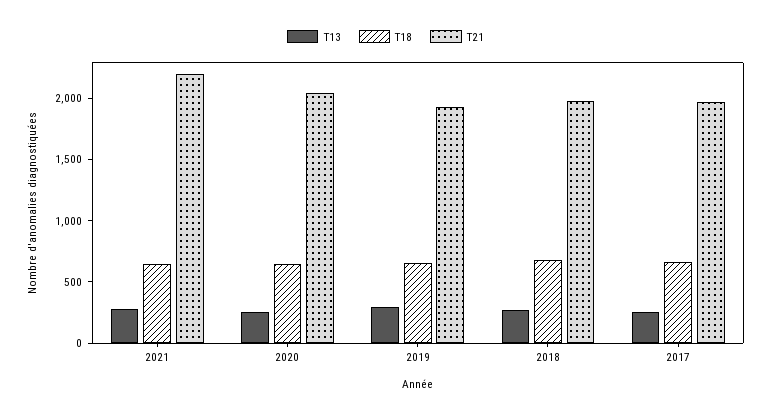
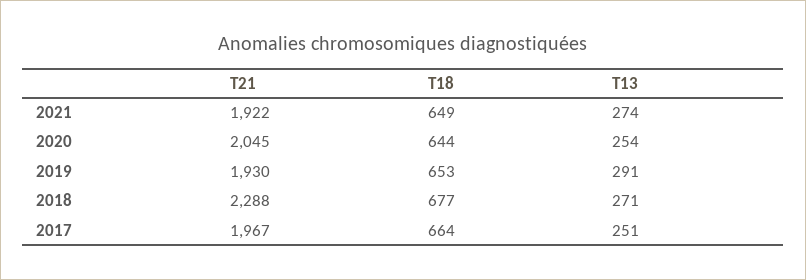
  {
    "T13": {
      "2021": 274,
      "2020": 254,
      "2019": 291,
      "2018": 271,
      "2017": 251
    },
    "T18": {
      "2021": 649,
      "2020": 644,
      "2019": 653,
      "2018": 677,
      "2017": 664
    },
    "T21": {
-     "2021": 2200,
+     "2021": 1922,
      "2020": 2045,
      "2019": 1930,
-     "2018": 2000,
+     "2018": 2288,
      "2017": 1967
    }
  }

